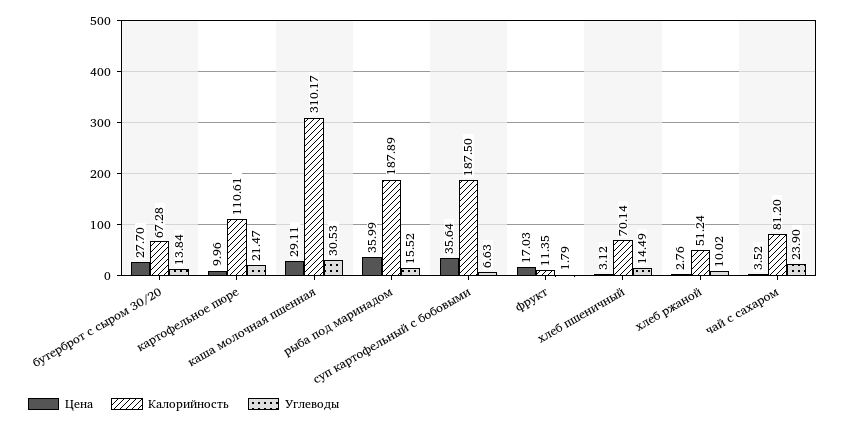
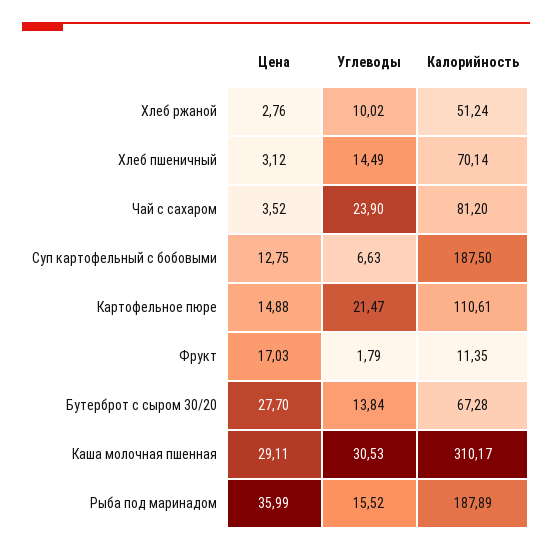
  {
    "Цена": {
      "бутерброт с сыром 30/20": 27.7,
-     "картофельное пюре": 9.96,
+     "картофельное пюре": 14.88,
      "каша молочная пшенная": 29.11,
      "рыба под маринадом": 35.99,
-     "суп картофельный с бобовыми": 35.64,
+     "суп картофельный с бобовыми": 12.75,
      "фрукт": 17.03,
      "хлеб пшеничный": 3.12,
      "хлеб ржаной": 2.76,
      "чай с сахаром": 3.52
    },
    "Калорийность": {
      "бутерброт с сыром 30/20": 67.28,
      "картофельное пюре": 110.61,
      "каша молочная пшенная": 310.17,
      "рыба под маринадом": 187.89,
      "суп картофельный с бобовыми": 187.5,
      "фрукт": 11.35,
      "хлеб пшеничный": 70.14,
      "хлеб ржаной": 51.24,
      "чай с сахаром": 81.2
    },
    "Углеводы": {
      "бутерброт с сыром 30/20": 13.84,
      "картофельное пюре": 21.47,
      "каша молочная пшенная": 30.53,
      "рыба под маринадом": 15.52,
      "суп картофельный с бобовыми": 6.63,
      "фрукт": 1.79,
      "хлеб пшеничный": 14.49,
      "хлеб ржаной": 10.02,
      "чай с сахаром": 23.9
    }
  }

